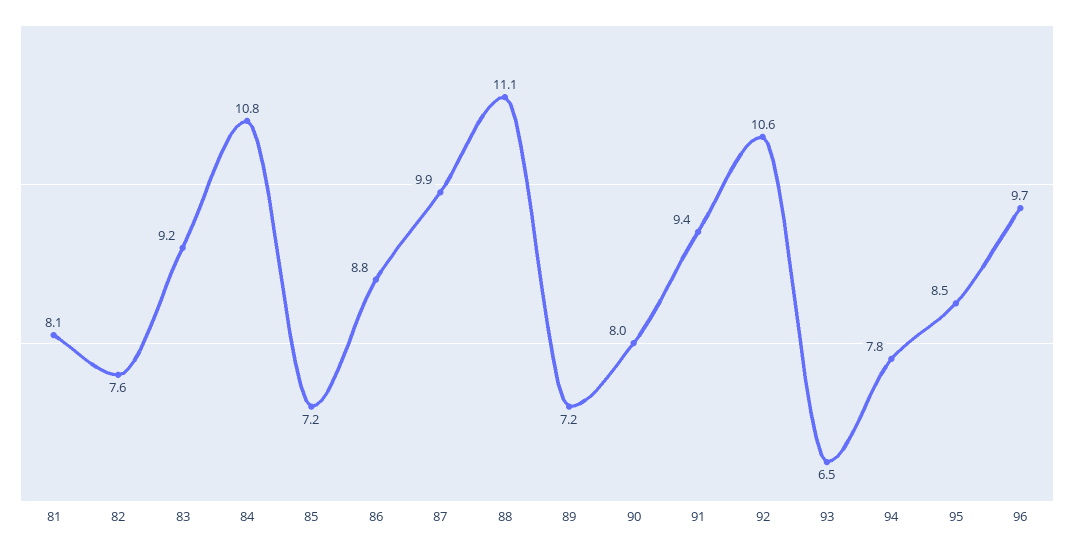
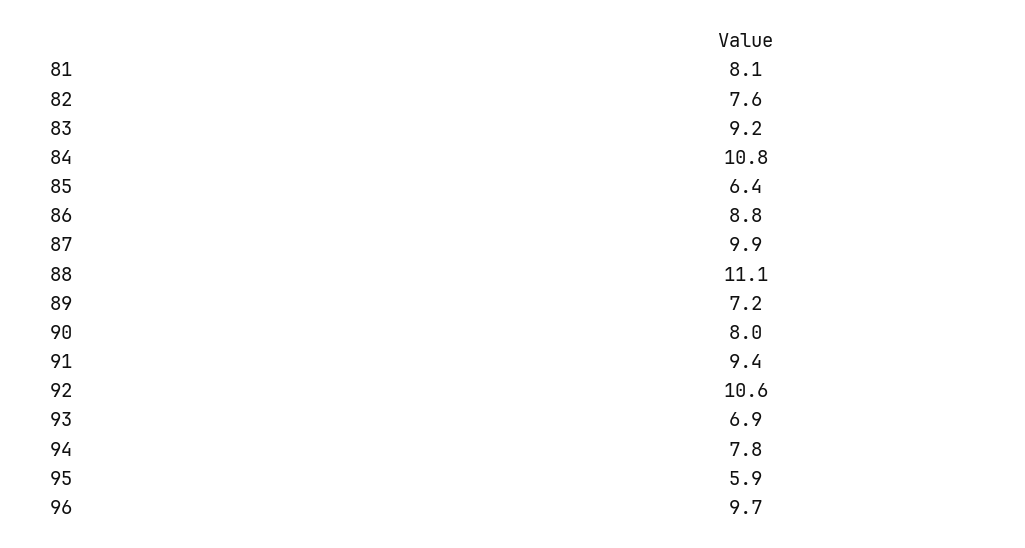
  {
    "81": 8.1,
    "82": 7.6,
    "83": 9.2,
    "84": 10.8,
-   "85": 7.2,
+   "85": 6.4,
    "86": 8.8,
    "87": 9.9,
    "88": 11.1,
    "89": 7.2,
    "90": 8,
    "91": 9.4,
    "92": 10.6,
-   "93": 6.5,
+   "93": 6.9,
    "94": 7.8,
-   "95": 8.5,
+   "95": 5.9,
    "96": 9.7
  }

